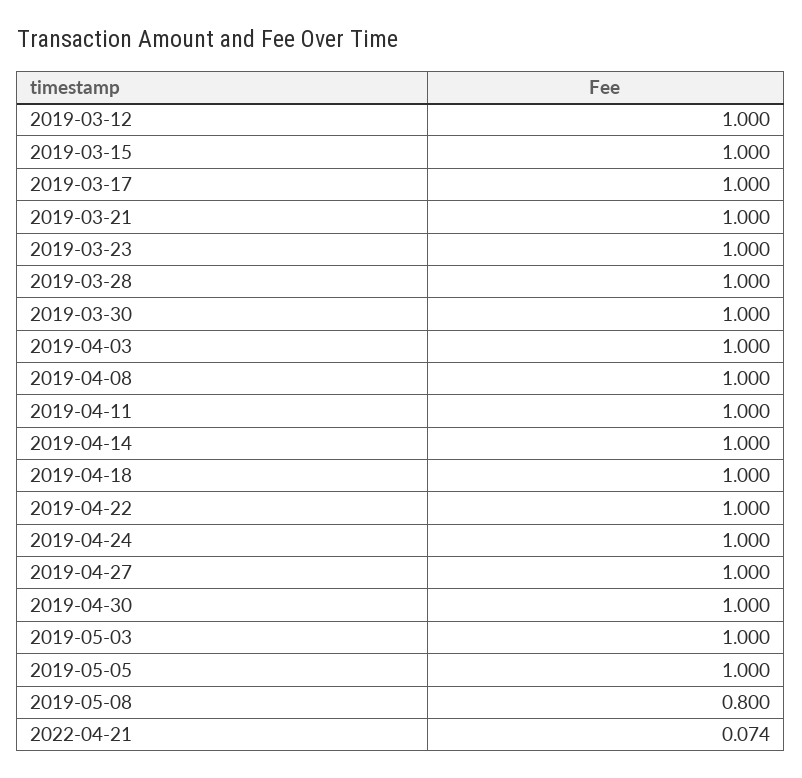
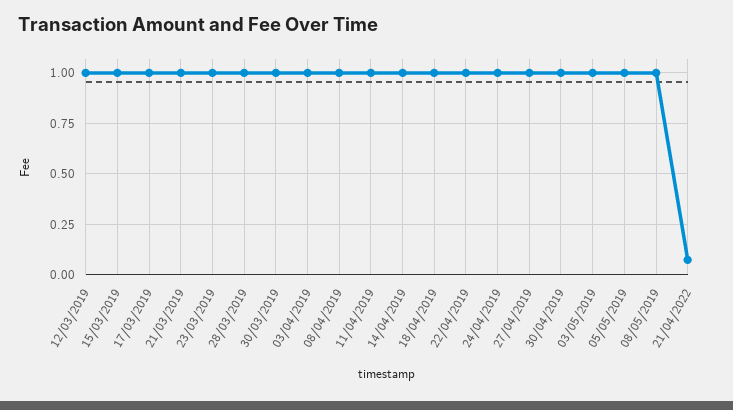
  {
    "2019-03-12": 1,
    "2019-03-15": 1,
    "2019-03-17": 1,
    "2019-03-21": 1,
    "2019-03-23": 1,
    "2019-03-28": 1,
    "2019-03-30": 1,
    "2019-04-03": 1,
    "2019-04-08": 1,
    "2019-04-11": 1,
    "2019-04-14": 1,
    "2019-04-18": 1,
    "2019-04-22": 1,
    "2019-04-24": 1,
    "2019-04-27": 1,
    "2019-04-30": 1,
    "2019-05-03": 1,
    "2019-05-05": 1,
-   "2019-05-08": 0.8,
+   "2019-05-08": 1,
    "2022-04-21": 0.074
  }

